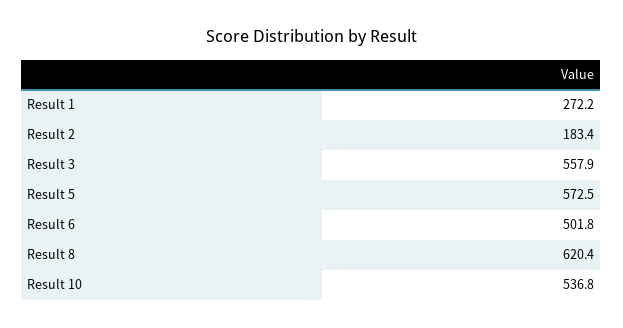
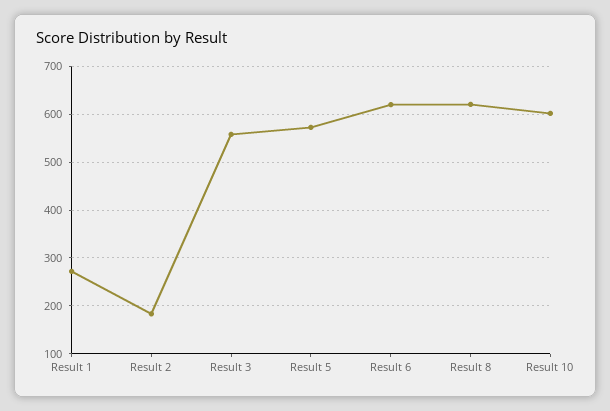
  {
    "Result 1": 272.2,
    "Result 2": 183.4,
    "Result 3": 557.9,
    "Result 5": 572.5,
-   "Result 6": 501.8,
+   "Result 6": 620,
    "Result 8": 620.4,
-   "Result 10": 536.8
+   "Result 10": 600
  }

